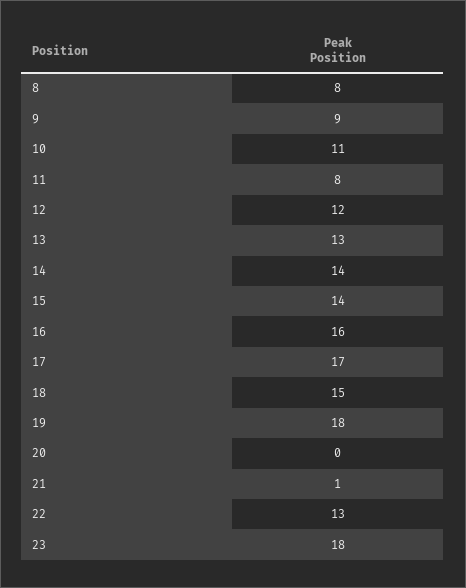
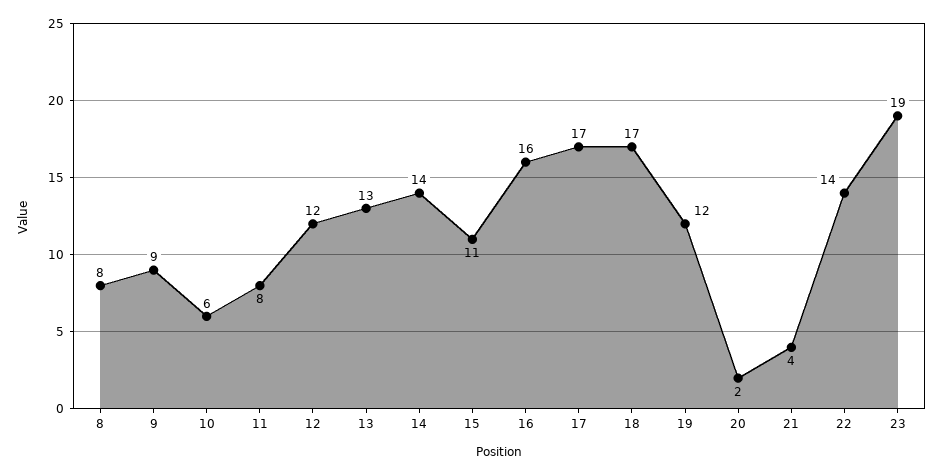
  {
    "8": 8,
    "9": 9,
-   "10": 11,
+   "10": 6,
    "11": 8,
    "12": 12,
    "13": 13,
    "14": 14,
-   "15": 14,
+   "15": 11,
    "16": 16,
    "17": 17,
-   "18": 15,
+   "18": 17,
-   "19": 18,
+   "19": 12,
-   "20": 0,
+   "20": 2,
-   "21": 1,
+   "21": 4,
-   "22": 13,
+   "22": 14,
-   "23": 18
+   "23": 19
  }

